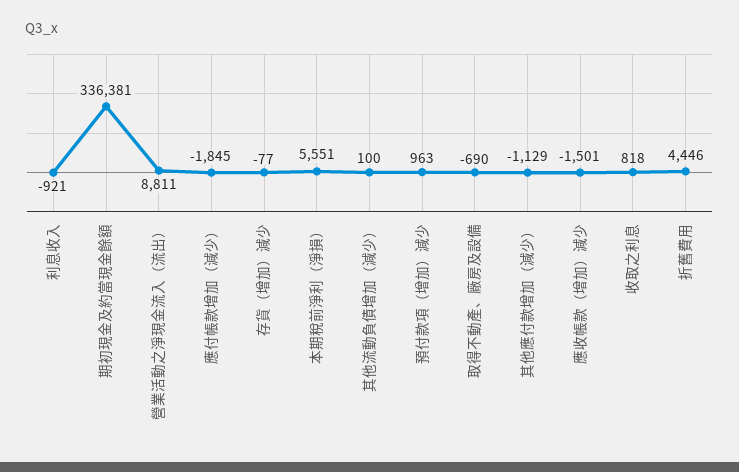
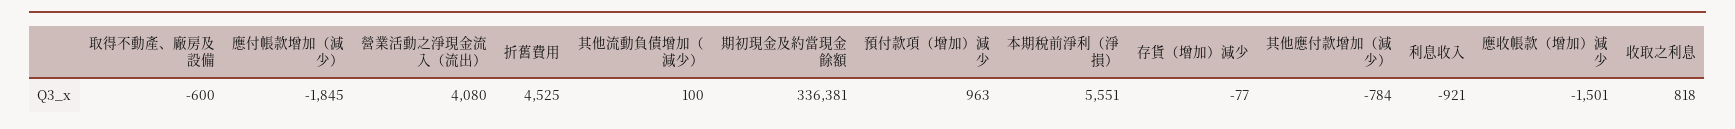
  {
    "利息收入": -921,
    "期初現金及約當現金餘額": 336381,
-   "營業活動之淨現金流入（流出）": 8811,
+   "營業活動之淨現金流入（流出）": 4080,
    "應付帳款增加（減少）": -1845,
    "存貨（增加）減少": -77,
    "本期稅前淨利（淨損）": 5551,
    "其他流動負債增加（減少）": 100,
    "預付款項（增加）減少": 963,
-   "取得不動產、廠房及設備": -690,
+   "取得不動產、廠房及設備": -600,
-   "其他應付款增加（減少）": -1129,
+   "其他應付款增加（減少）": -784,
    "應收帳款（增加）減少": -1501,
    "收取之利息": 818,
-   "折舊費用": 4446
+   "折舊費用": 4525
  }

